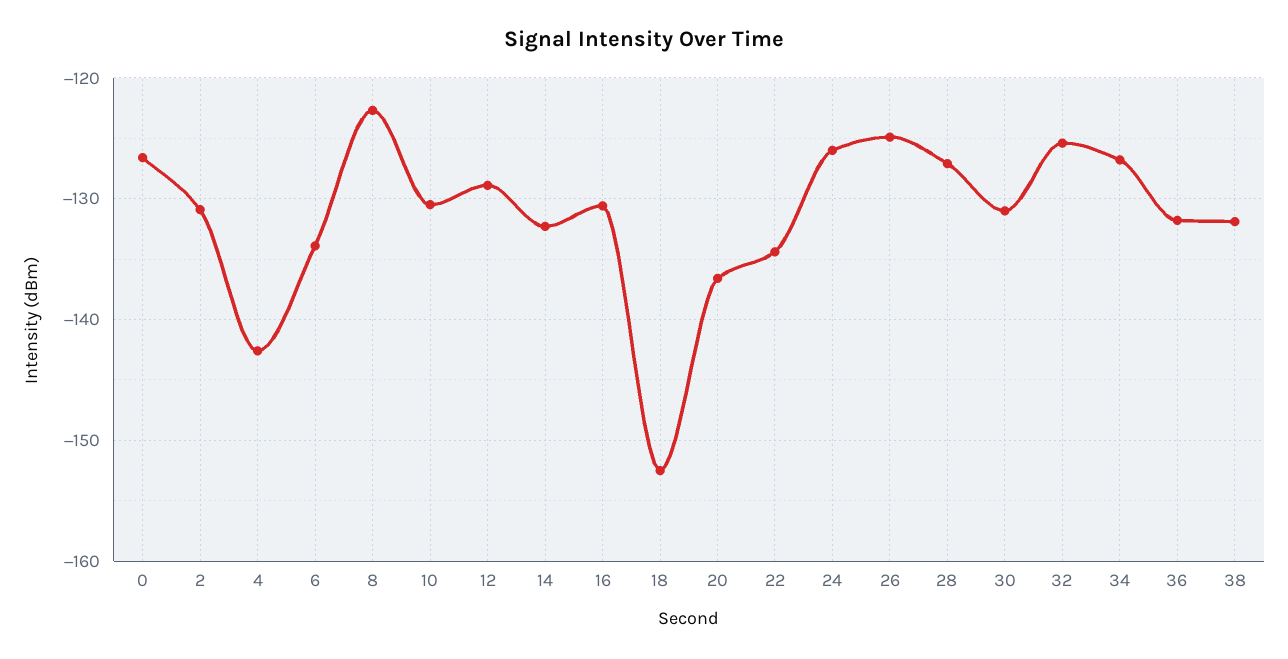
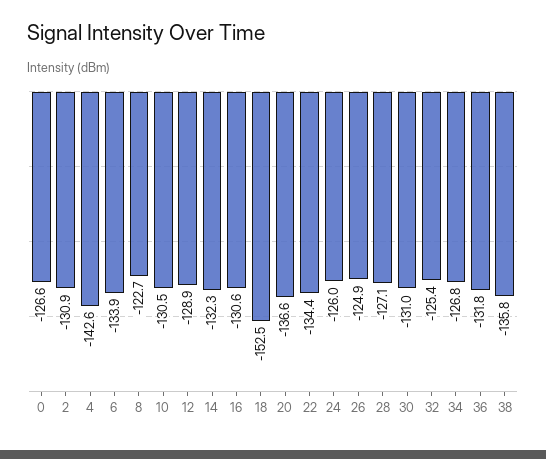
  {
    "0": -126.6,
    "2": -130.9,
    "4": -142.6,
    "6": -133.9,
    "8": -122.7,
    "10": -130.5,
    "12": -128.9,
    "14": -132.3,
    "16": -130.6,
    "18": -152.5,
    "20": -136.6,
    "22": -134.4,
    "24": -126,
    "26": -124.9,
    "28": -127.1,
    "30": -131,
    "32": -125.4,
    "34": -126.8,
    "36": -131.8,
-   "38": -132
+   "38": -135.8
  }

